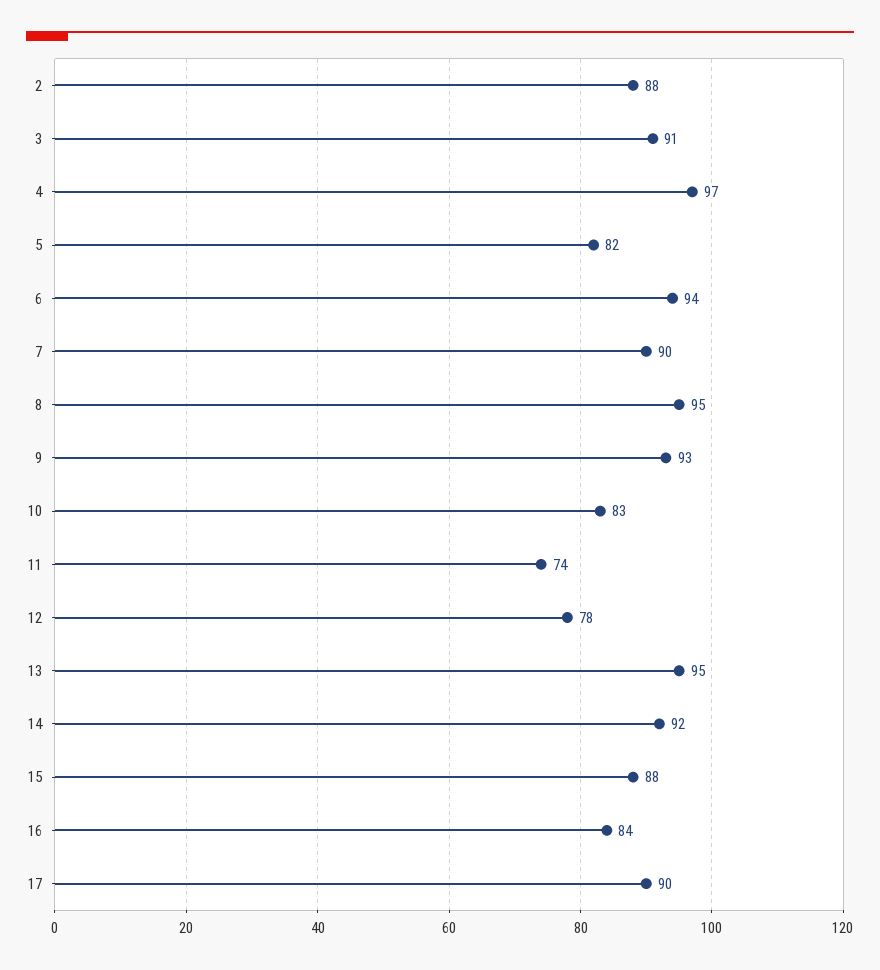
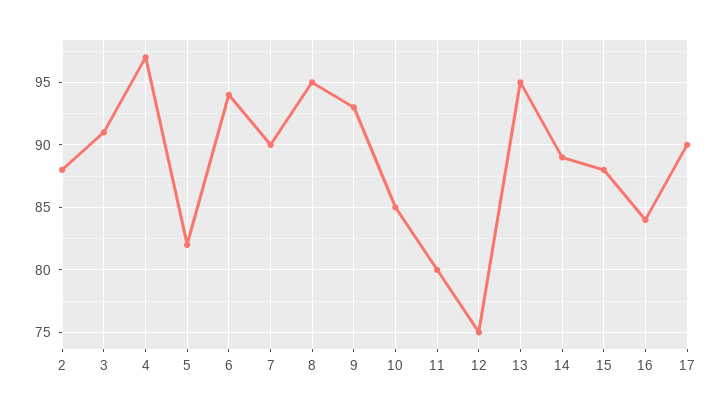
  {
    "2": 88,
    "3": 91,
    "4": 97,
    "5": 82,
    "6": 94,
    "7": 90,
    "8": 95,
    "9": 93,
-   "10": 83,
+   "10": 85,
-   "11": 74,
+   "11": 80,
-   "12": 78,
+   "12": 75,
    "13": 95,
-   "14": 92,
+   "14": 89,
    "15": 88,
    "16": 84,
    "17": 90
  }

